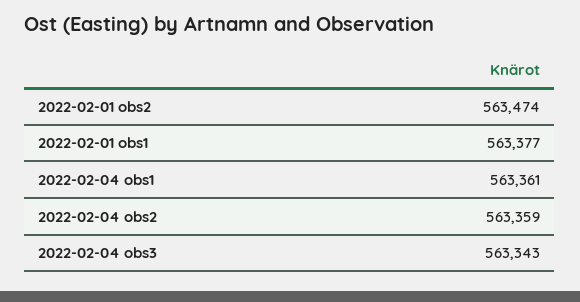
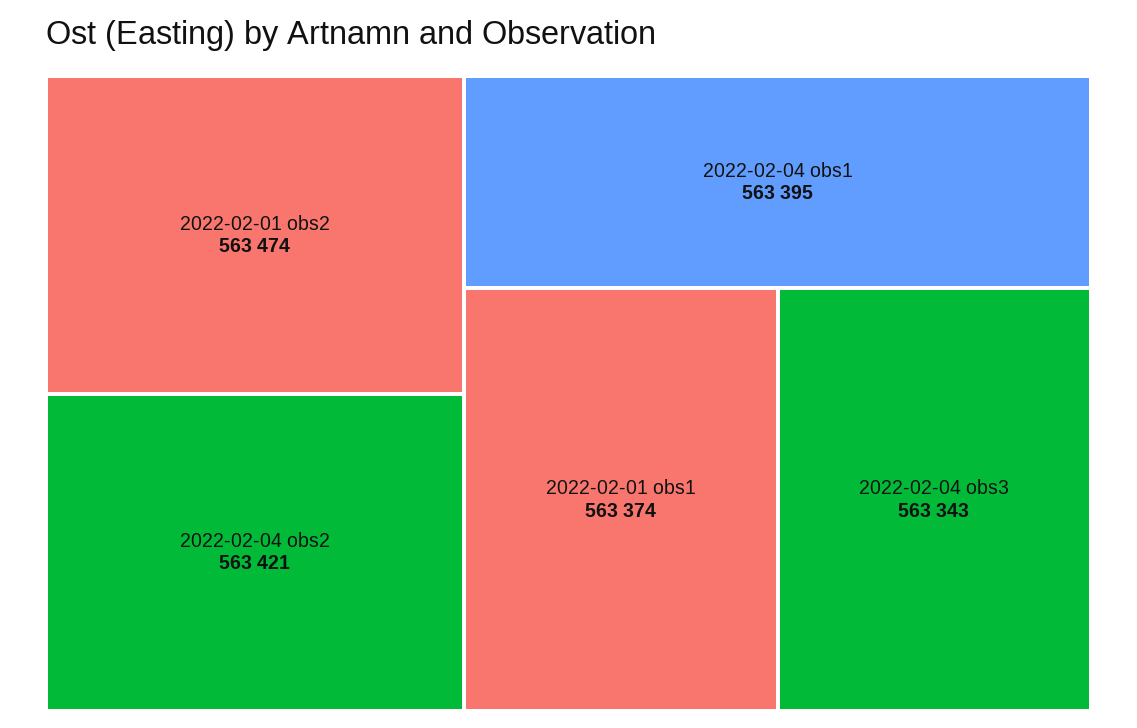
  {
    "2022-02-01 obs2": 563474,
-   "2022-02-01 obs1": 563377,
+   "2022-02-01 obs1": 563374,
-   "2022-02-04 obs1": 563361,
+   "2022-02-04 obs1": 563395,
-   "2022-02-04 obs2": 563359,
+   "2022-02-04 obs2": 563421,
    "2022-02-04 obs3": 563343
  }

